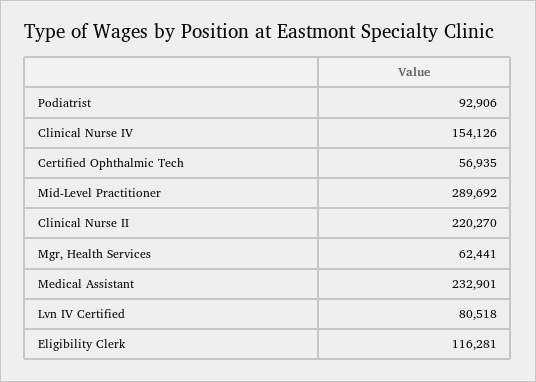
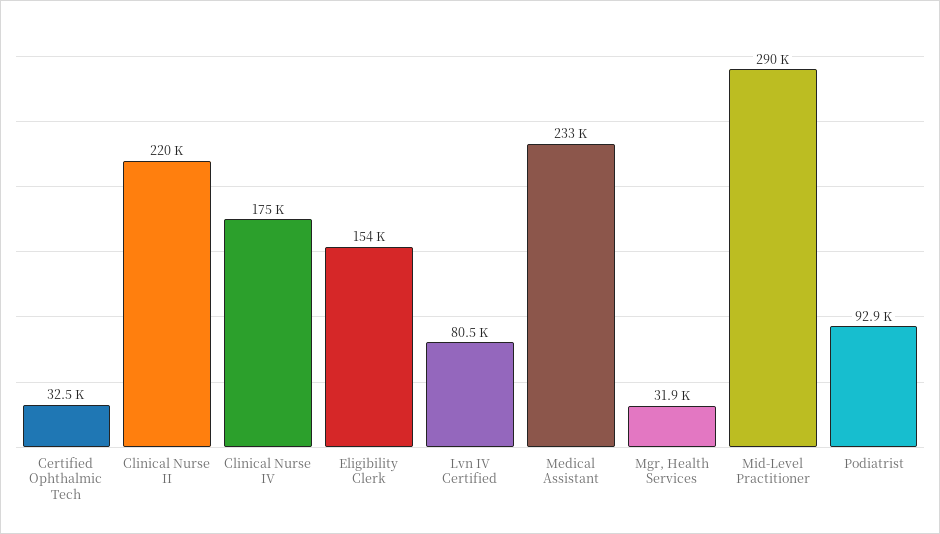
  {
    "Podiatrist": 92906,
-   "Clinical Nurse IV": 154126,
+   "Clinical Nurse IV": 175000,
-   "Certified Ophthalmic Tech": 56935,
+   "Certified Ophthalmic Tech": 32500,
    "Mid-Level Practitioner": 289692,
    "Clinical Nurse II": 220270,
-   "Mgr, Health Services": 62441,
+   "Mgr, Health Services": 31900,
    "Medical Assistant": 232901,
    "Lvn IV Certified": 80518,
-   "Eligibility Clerk": 116281
+   "Eligibility Clerk": 154000
  }

